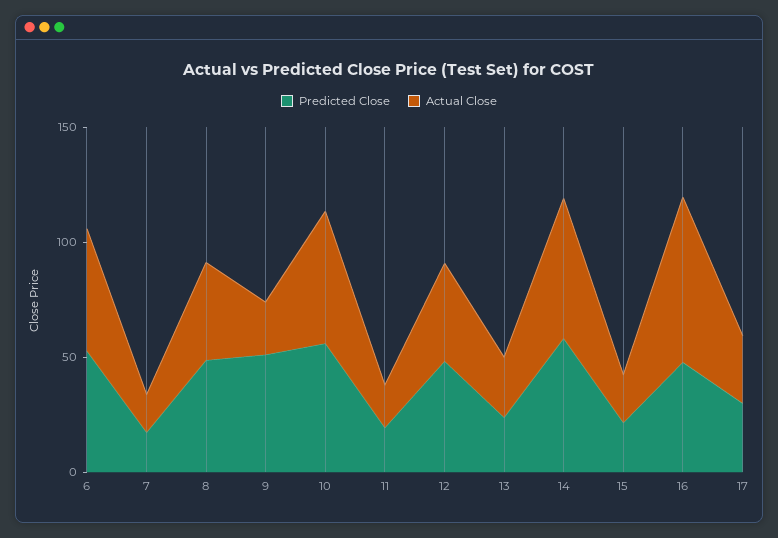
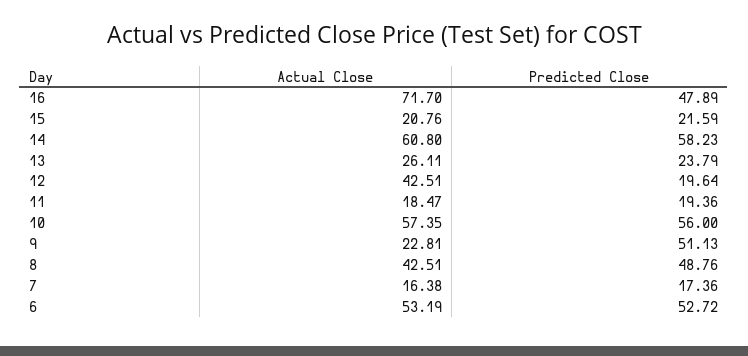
  {
    "Predicted Close": {
      "6": 52.72,
      "7": 17.36,
      "8": 48.76,
      "9": 51.13,
      "10": 56,
      "11": 19.36,
-     "12": 50,
+     "12": 19.64,
      "13": 23.79,
      "14": 58.23,
      "15": 21.59,
-     "16": 47.89,
+     "16": 47.89
-     "17": 30
    },
    "Actual Close": {
      "6": 53.19,
      "7": 16.38,
      "8": 42.51,
      "9": 22.81,
      "10": 57.35,
      "11": 18.47,
      "12": 42.51,
      "13": 26.11,
      "14": 60.8,
      "15": 20.76,
-     "16": 71.7,
+     "16": 71.7
-     "17": 30
    }
  }

